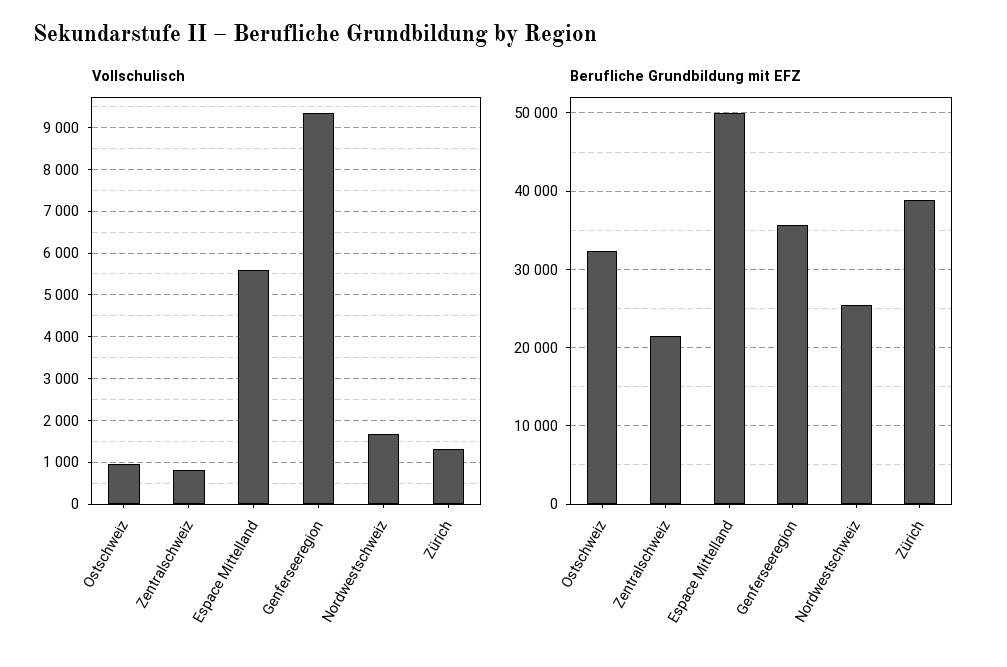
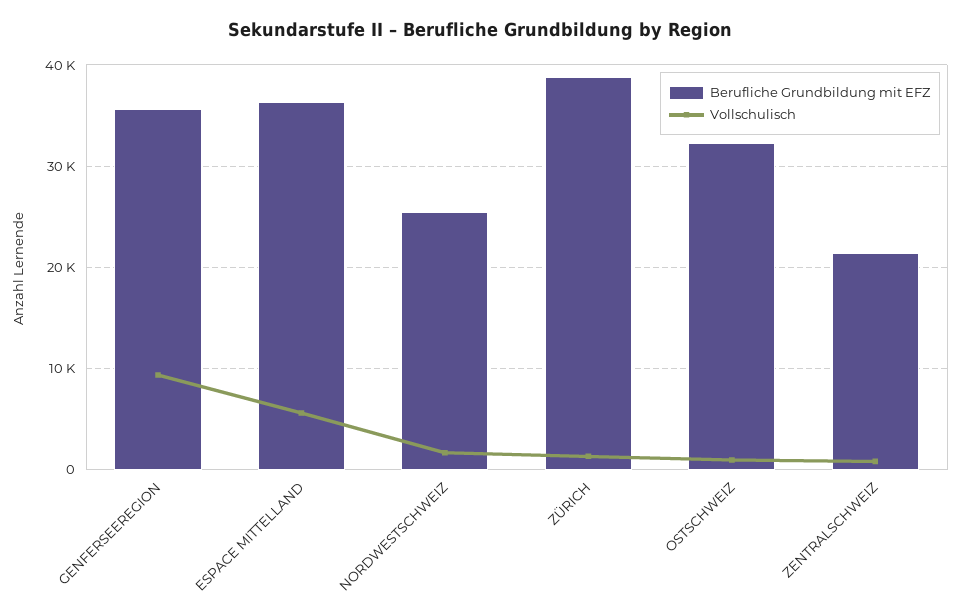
  {
    "Vollschulisch": {
      "Ostschweiz": 1000,
      "Zentralschweiz": 800,
      "Espace Mittelland": 5600,
      "Genferseeregion": 9400,
      "Nordwestschweiz": 1600,
      "Zürich": 1400
    },
    "Berufliche Grundbildung mit EFZ": {
      "Ostschweiz": 32000,
      "Zentralschweiz": 21000,
-     "Espace Mittelland": 50000,
+     "Espace Mittelland": 36000,
      "Genferseeregion": 36000,
      "Nordwestschweiz": 25000,
      "Zürich": 39000
    }
  }

